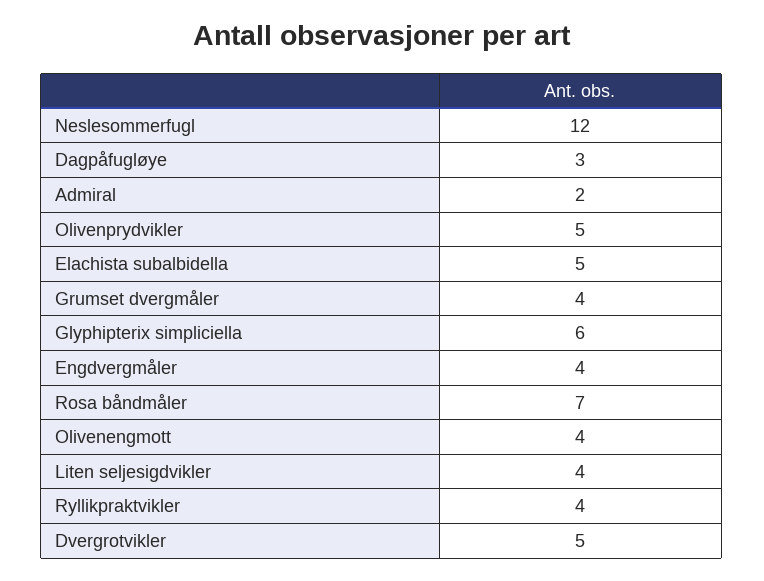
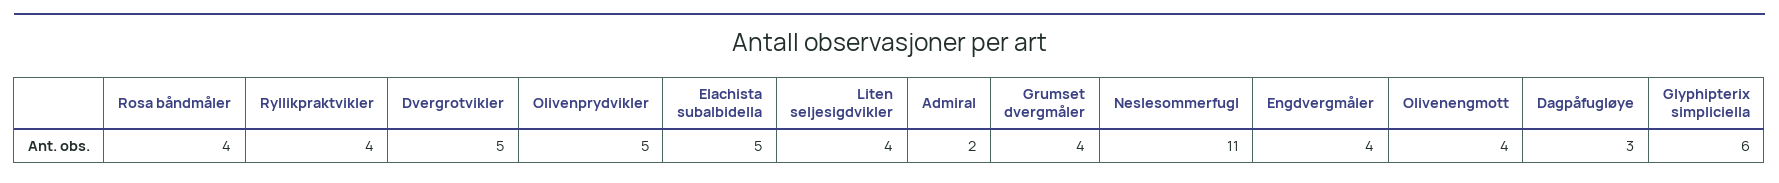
  {
-   "Neslesommerfugl": 12,
+   "Neslesommerfugl": 11,
    "Dagpåfugløye": 3,
    "Admiral": 2,
    "Olivenprydvikler": 5,
    "Elachista subalbidella": 5,
    "Grumset dvergmåler": 4,
    "Glyphipterix simpliciella": 6,
    "Engdvergmåler": 4,
-   "Rosa båndmåler": 7,
+   "Rosa båndmåler": 4,
    "Olivenengmott": 4,
    "Liten seljesigdvikler": 4,
    "Ryllikpraktvikler": 4,
    "Dvergrotvikler": 5
  }

